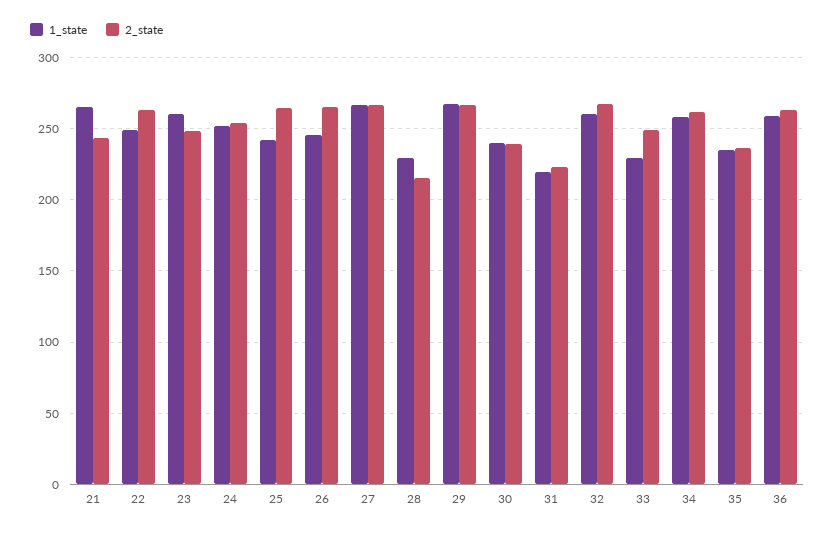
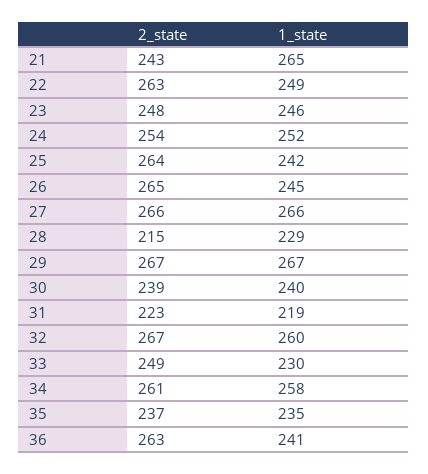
  {
    "1_state": {
      "21": 265,
      "22": 249,
-     "23": 260,
+     "23": 246,
      "24": 252,
      "25": 242,
      "26": 245,
      "27": 266,
      "28": 229,
      "29": 267,
      "30": 240,
      "31": 219,
      "32": 260,
      "33": 230,
      "34": 258,
      "35": 235,
-     "36": 260
+     "36": 241
    },
    "2_state": {
      "21": 243,
      "22": 263,
      "23": 248,
      "24": 254,
      "25": 264,
      "26": 265,
      "27": 266,
      "28": 215,
      "29": 267,
      "30": 239,
      "31": 223,
      "32": 267,
      "33": 249,
      "34": 261,
      "35": 237,
      "36": 263
    }
  }

